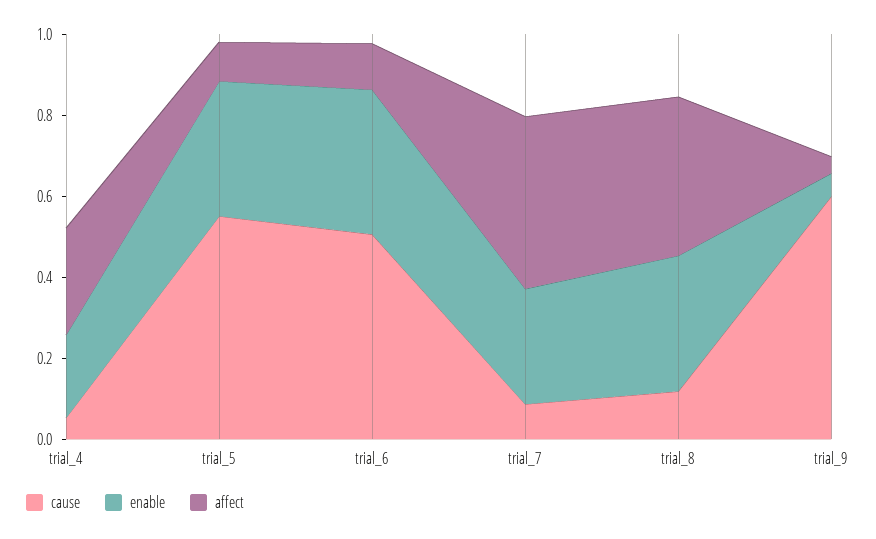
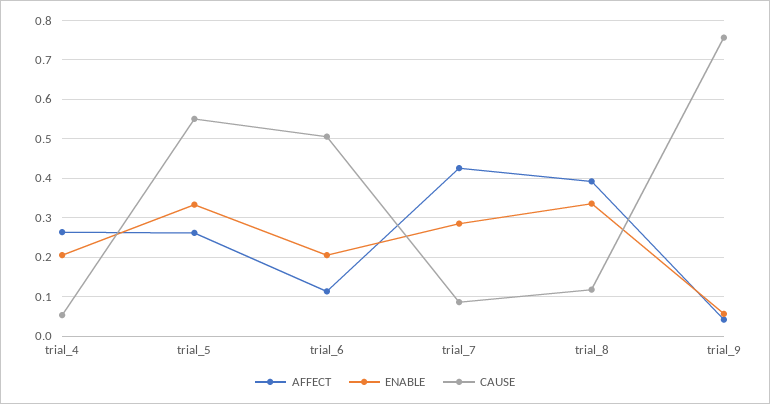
  {
    "cause": {
      "trial_4": 0.06,
      "trial_5": 0.56,
      "trial_6": 0.5,
      "trial_7": 0.08,
      "trial_8": 0.12,
-     "trial_9": 0.6
+     "trial_9": 0.76
    },
    "enable": {
      "trial_4": 0.2,
      "trial_5": 0.34,
-     "trial_6": 0.35,
+     "trial_6": 0.2,
      "trial_7": 0.28,
      "trial_8": 0.34,
      "trial_9": 0.06
    },
    "affect": {
      "trial_4": 0.26,
-     "trial_5": 0.1,
+     "trial_5": 0.26,
      "trial_6": 0.12,
      "trial_7": 0.42,
      "trial_8": 0.4,
      "trial_9": 0.04
    }
  }

